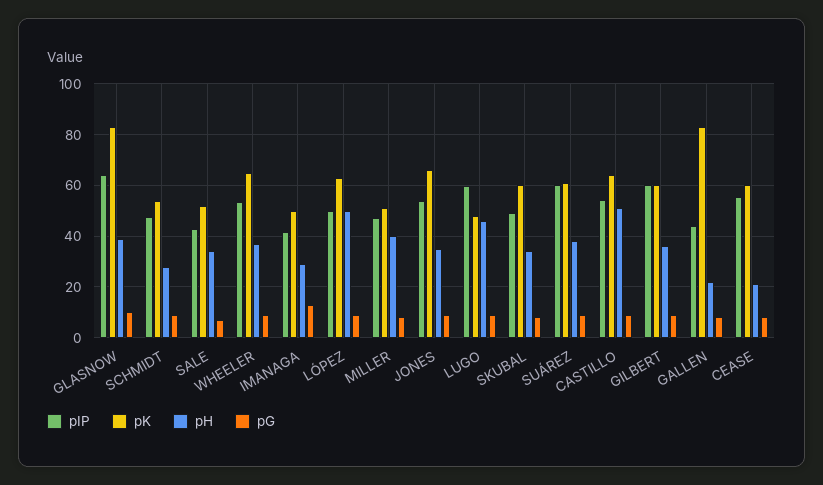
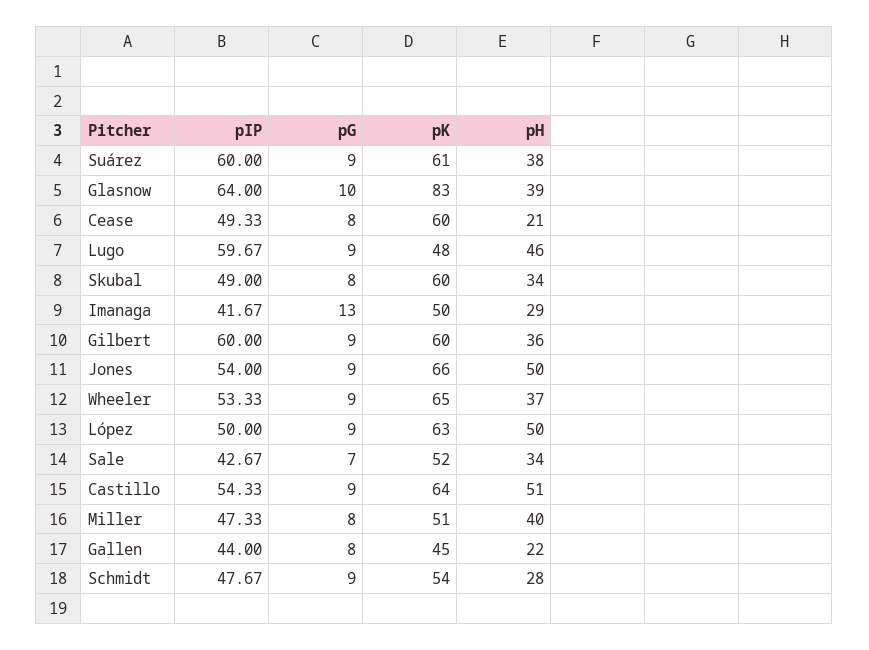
  {
    "pIP": {
      "GLASNOW": 64,
      "SCHMIDT": 47.67,
      "SALE": 42.67,
      "WHEELER": 53.33,
      "IMANAGA": 41.67,
      "LÓPEZ": 50,
      "MILLER": 47.33,
      "JONES": 54,
      "LUGO": 59.67,
      "SKUBAL": 49,
      "SUÁREZ": 60,
      "CASTILLO": 54.33,
      "GILBERT": 60,
      "GALLEN": 44,
-     "CEASE": 55
+     "CEASE": 49.33
    },
    "pK": {
      "GLASNOW": 83,
      "SCHMIDT": 54,
      "SALE": 52,
      "WHEELER": 65,
      "IMANAGA": 50,
      "LÓPEZ": 63,
      "MILLER": 51,
      "JONES": 66,
      "LUGO": 48,
      "SKUBAL": 60,
      "SUÁREZ": 61,
      "CASTILLO": 64,
      "GILBERT": 60,
-     "GALLEN": 82.5,
+     "GALLEN": 45,
      "CEASE": 60
    },
    "pH": {
      "GLASNOW": 39,
      "SCHMIDT": 28,
      "SALE": 34,
      "WHEELER": 37,
      "IMANAGA": 29,
      "LÓPEZ": 50,
      "MILLER": 40,
-     "JONES": 35,
+     "JONES": 50,
      "LUGO": 46,
      "SKUBAL": 34,
      "SUÁREZ": 38,
      "CASTILLO": 51,
      "GILBERT": 36,
      "GALLEN": 22,
      "CEASE": 21
    },
    "pG": {
      "GLASNOW": 10,
      "SCHMIDT": 9,
      "SALE": 7,
      "WHEELER": 9,
      "IMANAGA": 13,
      "LÓPEZ": 9,
      "MILLER": 8,
      "JONES": 9,
      "LUGO": 9,
      "SKUBAL": 8,
      "SUÁREZ": 9,
      "CASTILLO": 9,
      "GILBERT": 9,
      "GALLEN": 8,
      "CEASE": 8
    }
  }

